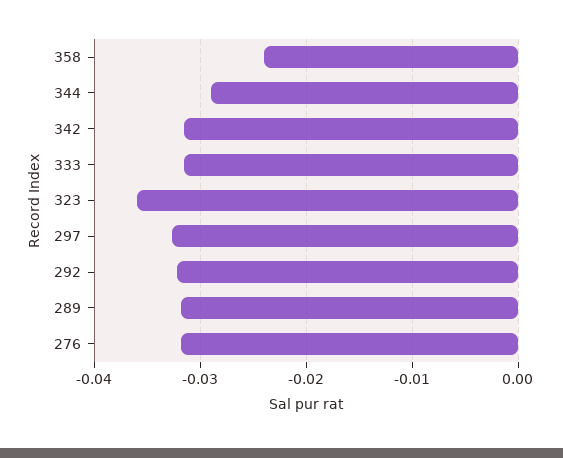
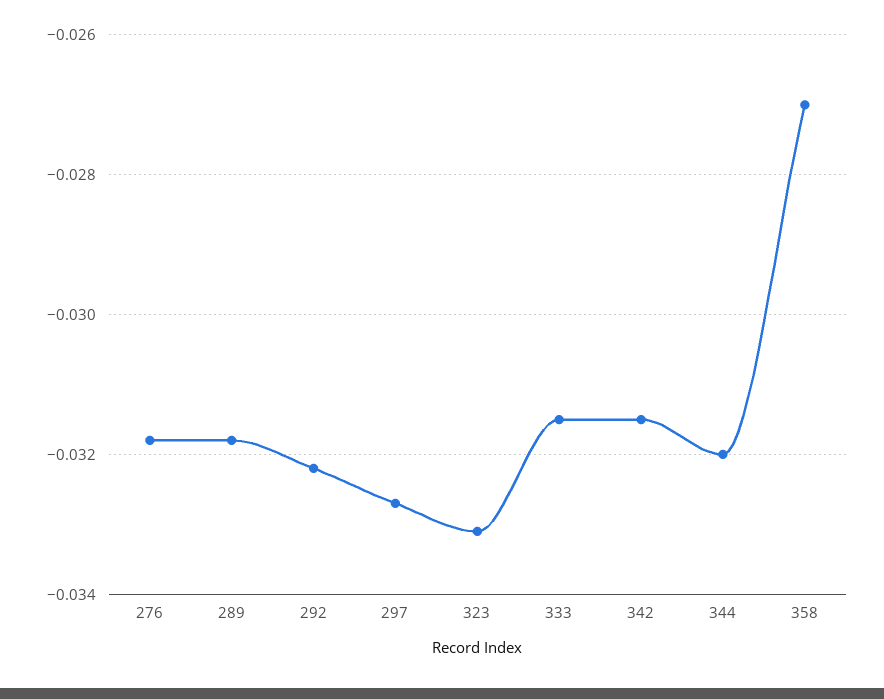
  {
-   "358": -0.024,
+   "358": -0.027,
-   "344": -0.029,
+   "344": -0.032,
    "342": -0.0315,
    "333": -0.0315,
-   "323": -0.036,
+   "323": -0.033,
    "297": -0.0325,
    "292": -0.032,
    "289": -0.032,
    "276": -0.032
  }

